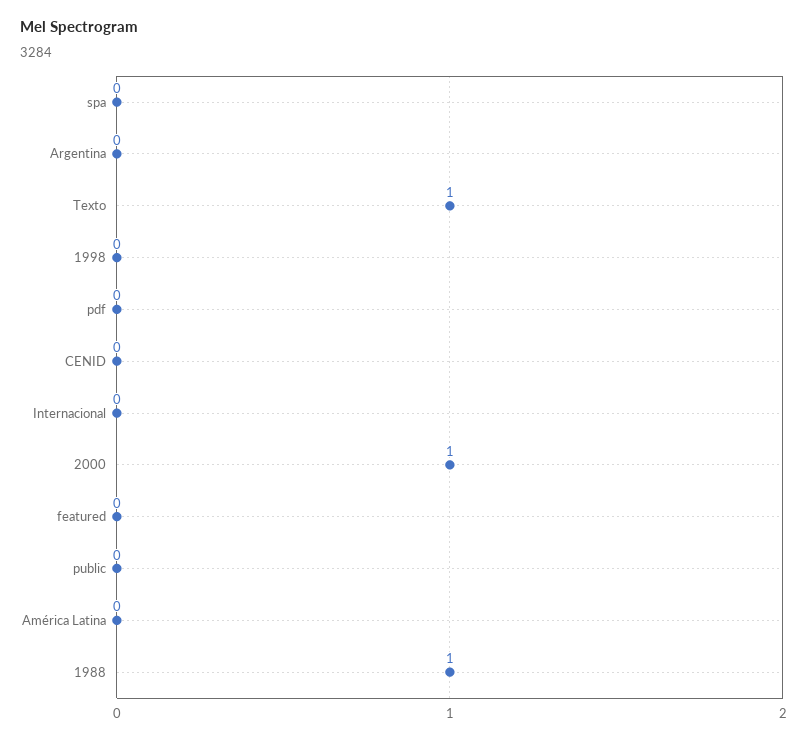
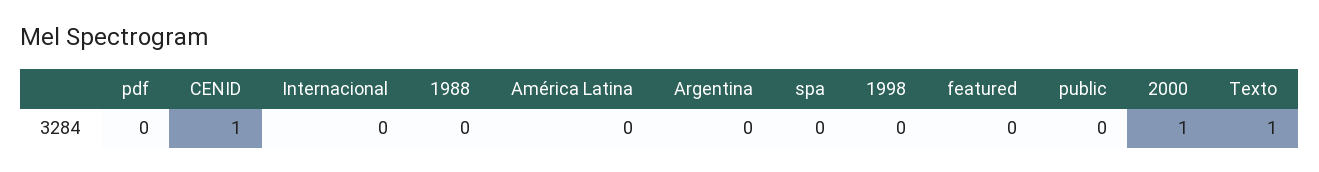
  {
    "spa": 0,
    "Argentina": 0,
    "Texto": 1,
    "1998": 0,
    "pdf": 0,
-   "CENID": 0,
+   "CENID": 1,
    "Internacional": 0,
    "2000": 1,
    "featured": 0,
    "public": 0,
    "América Latina": 0,
-   "1988": 1
+   "1988": 0
  }

